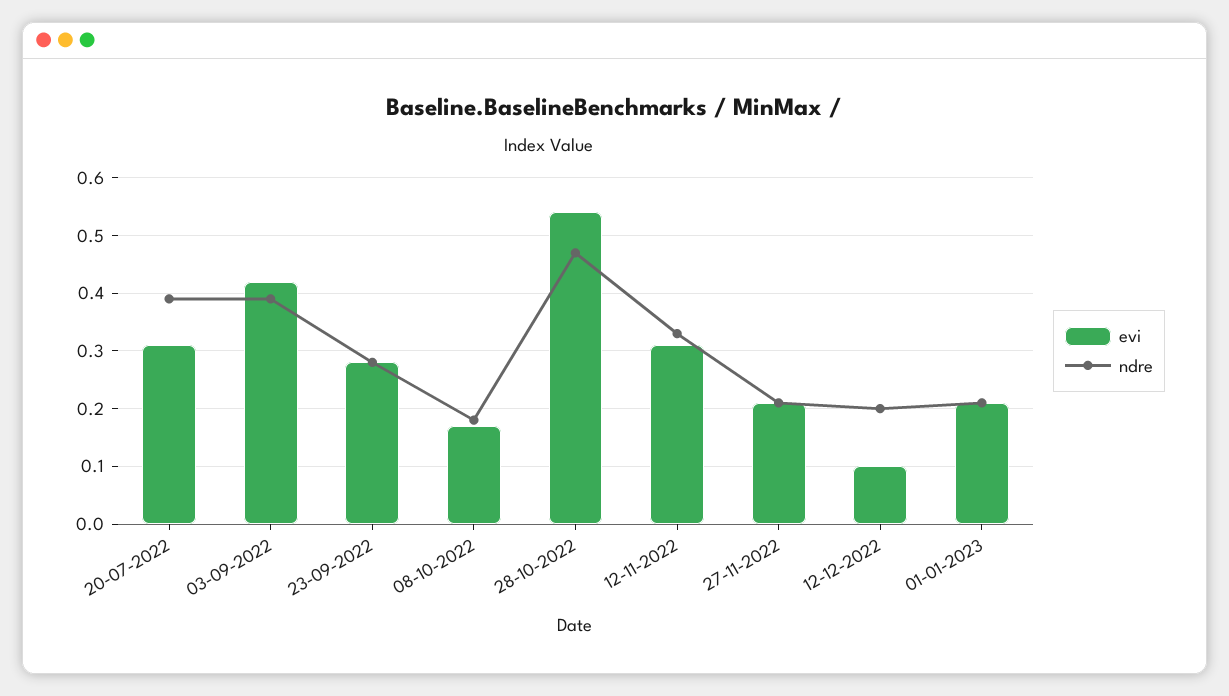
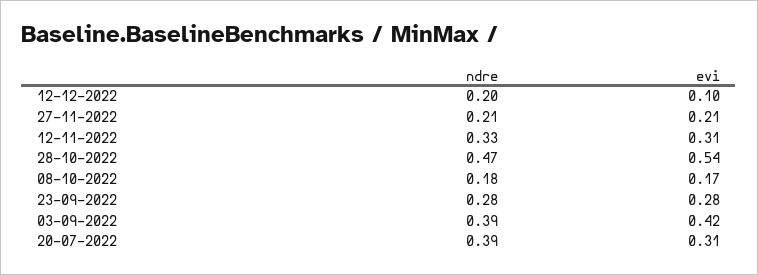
  {
    "evi": {
      "20-07-2022": 0.31,
      "03-09-2022": 0.42,
      "23-09-2022": 0.28,
      "08-10-2022": 0.17,
      "28-10-2022": 0.54,
      "12-11-2022": 0.31,
      "27-11-2022": 0.21,
-     "12-12-2022": 0.1,
+     "12-12-2022": 0.1
-     "01-01-2023": 0.2
    },
    "ndre": {
      "20-07-2022": 0.39,
      "03-09-2022": 0.39,
      "23-09-2022": 0.28,
      "08-10-2022": 0.18,
      "28-10-2022": 0.47,
      "12-11-2022": 0.33,
      "27-11-2022": 0.21,
-     "12-12-2022": 0.2,
+     "12-12-2022": 0.2
-     "01-01-2023": 0.2
    }
  }

